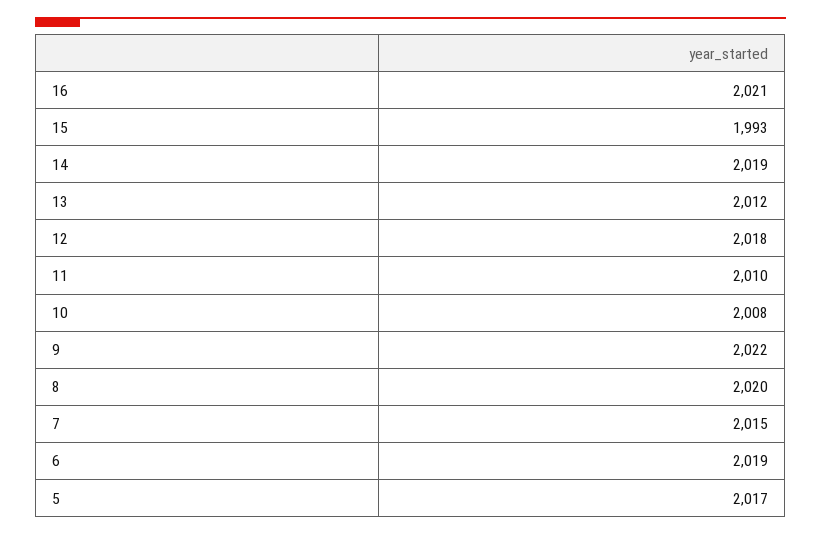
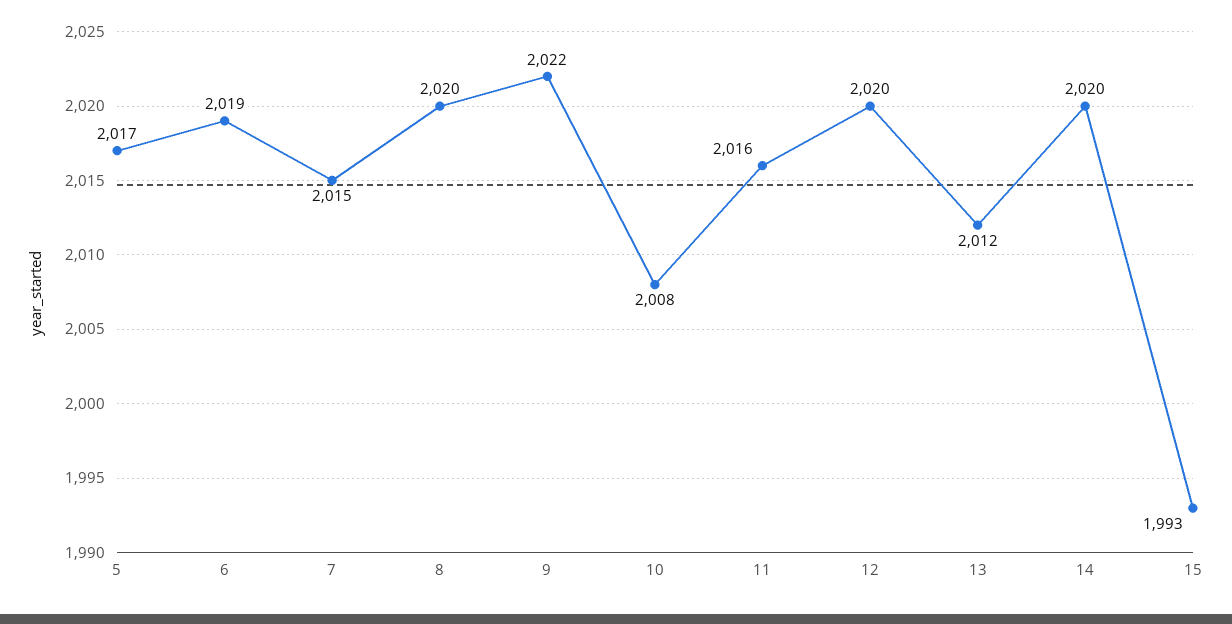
  {
-   "16": 2021,
    "15": 1993,
-   "14": 2019,
+   "14": 2020,
    "13": 2012,
-   "12": 2018,
+   "12": 2020,
-   "11": 2010,
+   "11": 2016,
    "10": 2008,
    "9": 2022,
    "8": 2020,
    "7": 2015,
    "6": 2019,
    "5": 2017
  }

